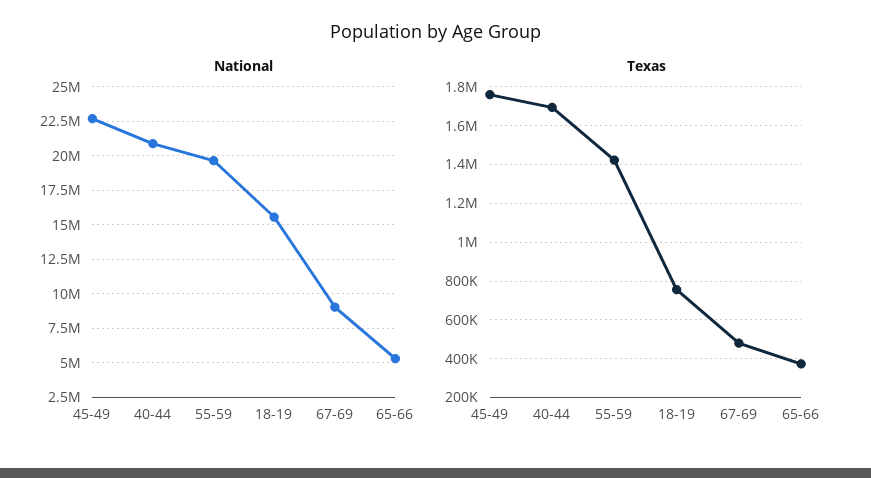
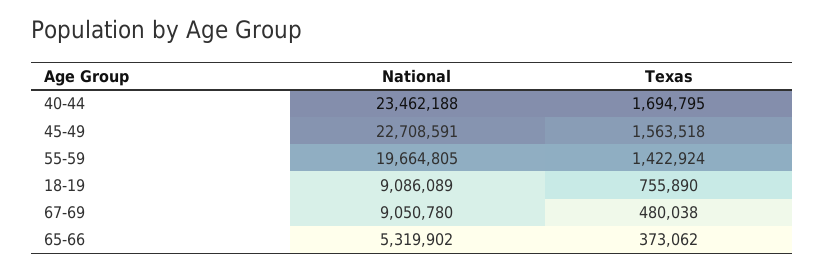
  {
    "National": {
      "45-49": 22708591,
-     "40-44": 21000000,
+     "40-44": 23462188,
      "55-59": 19664805,
-     "18-19": 15500000,
+     "18-19": 9086089,
      "67-69": 9050780,
      "65-66": 5319902
    },
    "Texas": {
-     "45-49": 1750000,
+     "45-49": 1563518,
      "40-44": 1694795,
      "55-59": 1422924,
      "18-19": 755890,
      "67-69": 480038,
      "65-66": 373062
    }
  }

